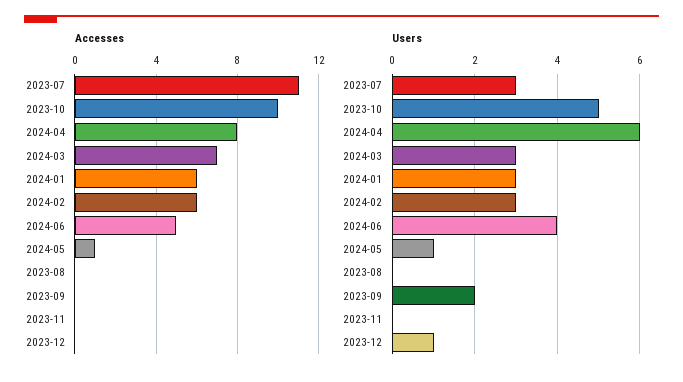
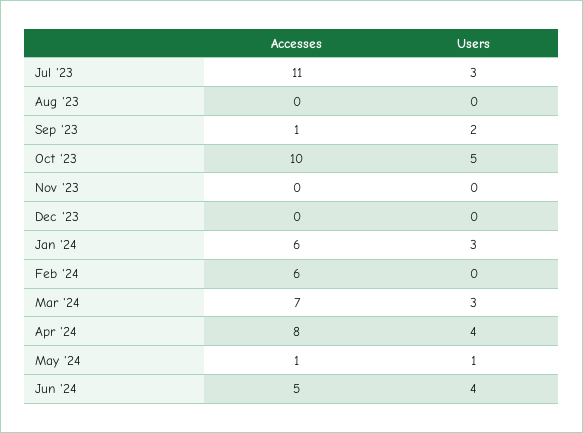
  {
    "Accesses": {
      "2023-07": 11,
      "2023-10": 10,
      "2024-04": 8,
      "2024-03": 7,
      "2024-01": 6,
      "2024-02": 6,
      "2024-06": 5,
      "2024-05": 1,
      "2023-08": 0,
-     "2023-09": 0,
+     "2023-09": 1,
      "2023-11": 0,
      "2023-12": 0
    },
    "Users": {
      "2023-07": 3,
      "2023-10": 5,
-     "2024-04": 6,
+     "2024-04": 4,
      "2024-03": 3,
      "2024-01": 3,
-     "2024-02": 3,
+     "2024-02": 0,
      "2024-06": 4,
      "2024-05": 1,
      "2023-08": 0,
      "2023-09": 2,
      "2023-11": 0,
-     "2023-12": 1
+     "2023-12": 0
    }
  }

